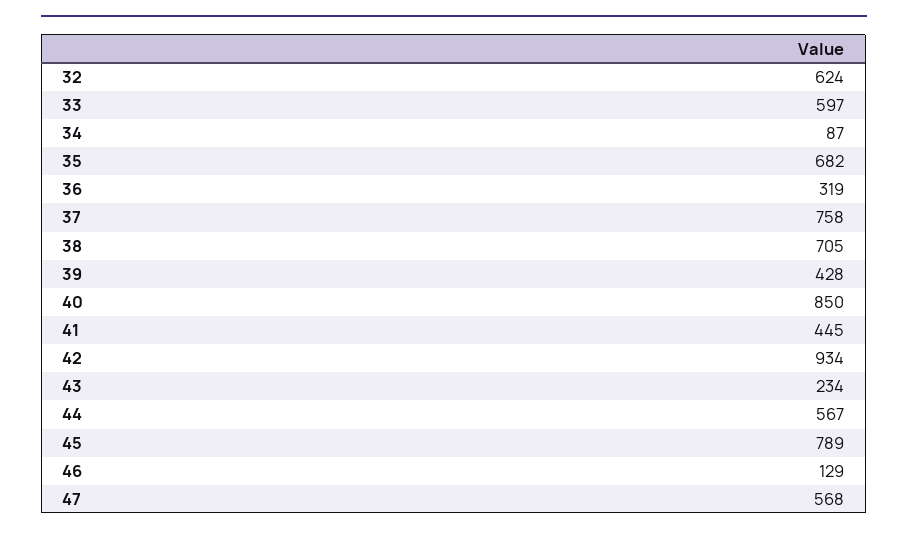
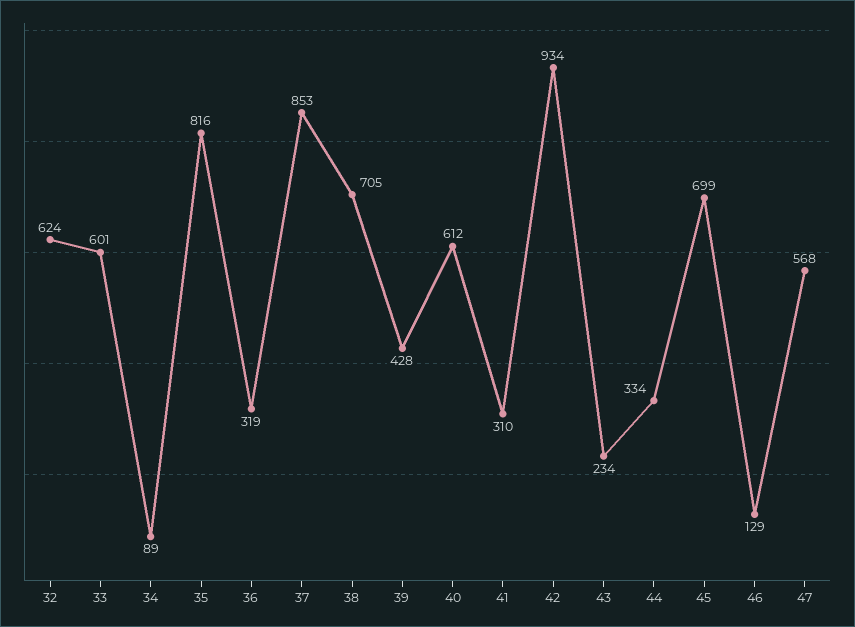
  {
    "32": 624,
-   "33": 597,
+   "33": 601,
-   "34": 87,
+   "34": 89,
-   "35": 682,
+   "35": 816,
    "36": 319,
-   "37": 758,
+   "37": 853,
    "38": 705,
    "39": 428,
-   "40": 850,
+   "40": 612,
-   "41": 445,
+   "41": 310,
    "42": 934,
    "43": 234,
-   "44": 567,
+   "44": 334,
-   "45": 789,
+   "45": 699,
    "46": 129,
    "47": 568
  }

